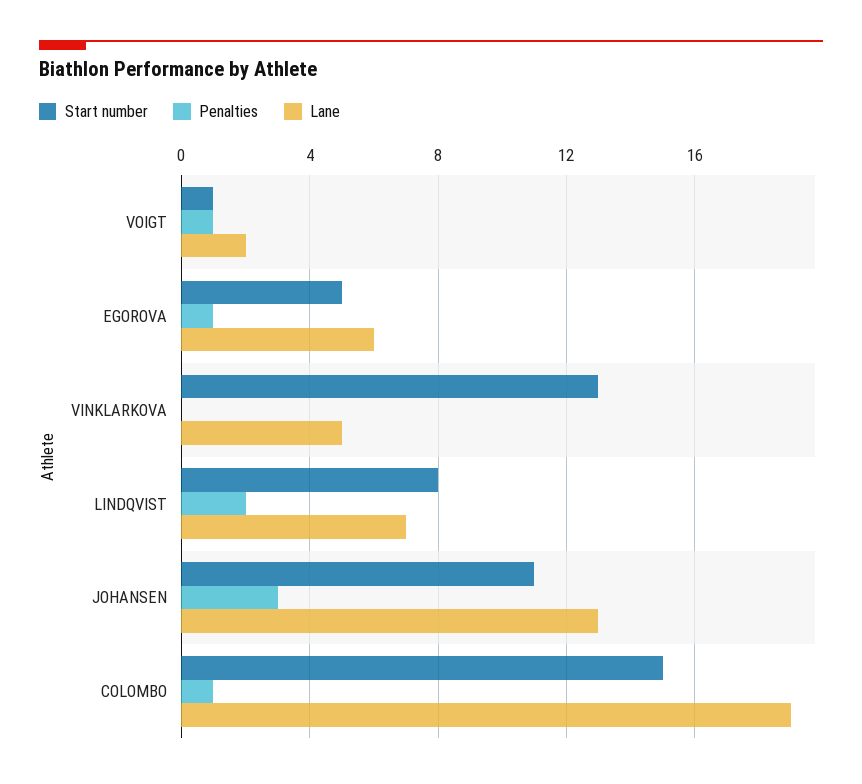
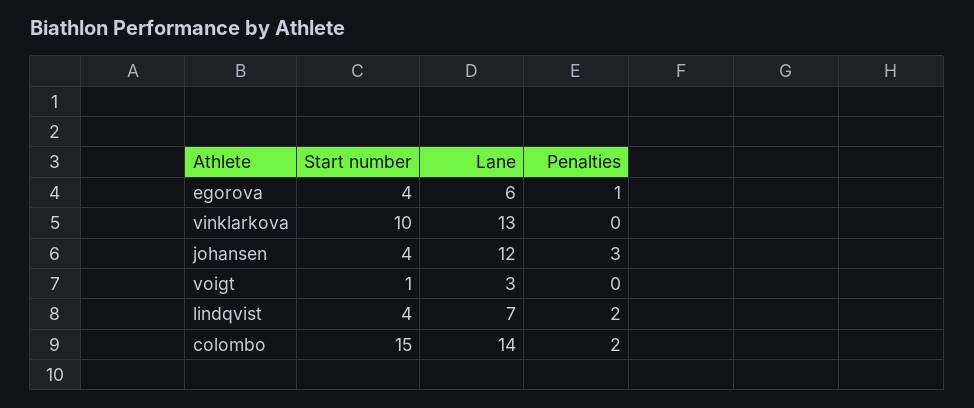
  {
    "Start number": {
      "VOIGT": 1,
-     "EGOROVA": 5,
+     "EGOROVA": 4,
-     "VINKLARKOVA": 13,
+     "VINKLARKOVA": 10,
-     "LINDQVIST": 8,
+     "LINDQVIST": 4,
-     "JOHANSEN": 11,
+     "JOHANSEN": 4,
      "COLOMBO": 15
    },
    "Penalties": {
-     "VOIGT": 1,
+     "VOIGT": 0,
      "EGOROVA": 1,
      "VINKLARKOVA": 0,
      "LINDQVIST": 2,
      "JOHANSEN": 3,
-     "COLOMBO": 1
+     "COLOMBO": 2
    },
    "Lane": {
-     "VOIGT": 2,
+     "VOIGT": 3,
      "EGOROVA": 6,
-     "VINKLARKOVA": 5,
+     "VINKLARKOVA": 13,
      "LINDQVIST": 7,
-     "JOHANSEN": 13,
+     "JOHANSEN": 12,
-     "COLOMBO": 19
+     "COLOMBO": 14
    }
  }

